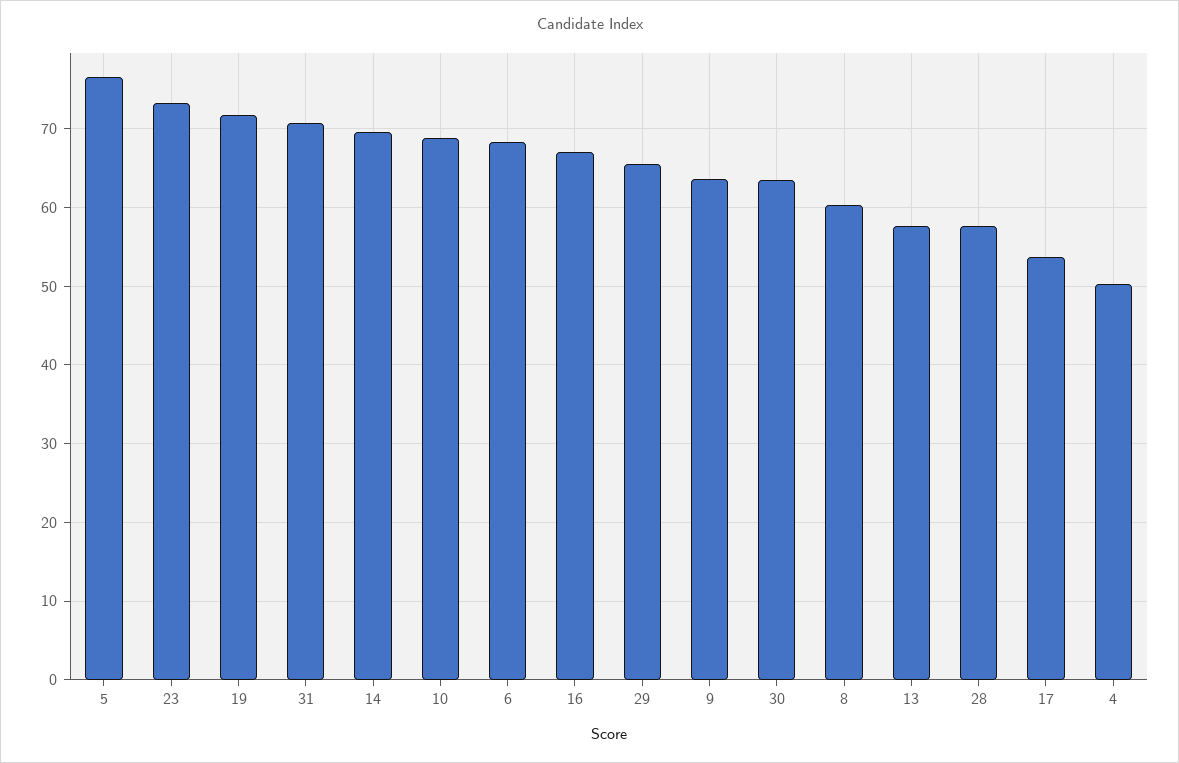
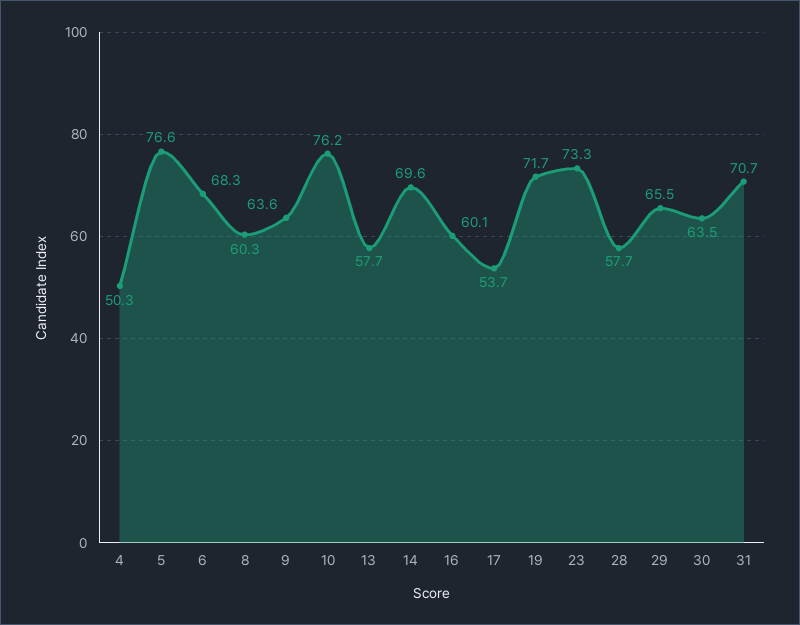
  {
    "5": 76.6,
    "23": 73.3,
    "19": 71.7,
    "31": 70.7,
    "14": 69.6,
-   "10": 69,
+   "10": 76.2,
    "6": 68.3,
-   "16": 67,
+   "16": 60.1,
    "29": 65.5,
    "9": 63.6,
    "30": 63.5,
    "8": 60.3,
    "13": 57.7,
    "28": 57.7,
    "17": 53.7,
    "4": 50.3
  }

